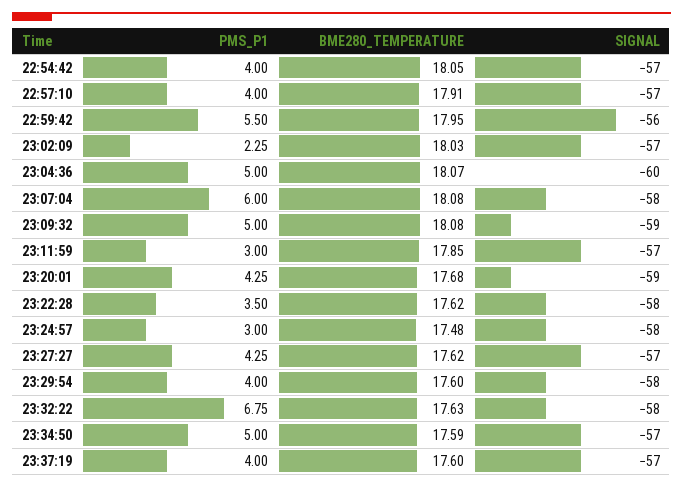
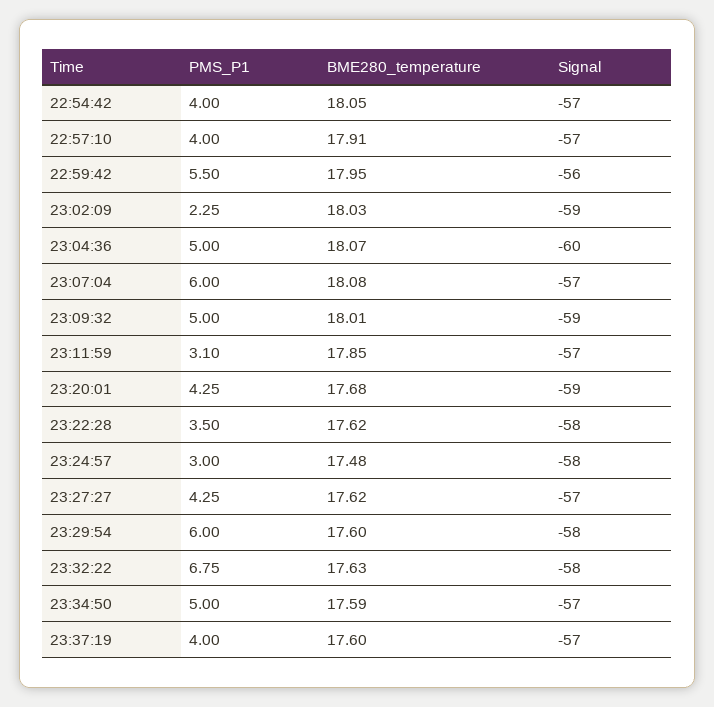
  {
    "PMS_P1": {
      "22:54:42": 4,
      "22:57:10": 4,
      "22:59:42": 5.5,
      "23:02:09": 2.25,
      "23:04:36": 5,
      "23:07:04": 6,
      "23:09:32": 5,
-     "23:11:59": 3,
+     "23:11:59": 3.1,
      "23:20:01": 4.25,
      "23:22:28": 3.5,
      "23:24:57": 3,
      "23:27:27": 4.25,
-     "23:29:54": 4,
+     "23:29:54": 6,
      "23:32:22": 6.75,
      "23:34:50": 5,
      "23:37:19": 4
    },
    "BME280_TEMPERATURE": {
      "22:54:42": 18.05,
      "22:57:10": 17.91,
      "22:59:42": 17.95,
      "23:02:09": 18.03,
      "23:04:36": 18.07,
      "23:07:04": 18.08,
-     "23:09:32": 18.08,
+     "23:09:32": 18.01,
      "23:11:59": 17.85,
      "23:20:01": 17.68,
      "23:22:28": 17.62,
      "23:24:57": 17.48,
      "23:27:27": 17.62,
      "23:29:54": 17.6,
      "23:32:22": 17.63,
      "23:34:50": 17.59,
      "23:37:19": 17.6
    },
    "SIGNAL": {
      "22:54:42": -57,
      "22:57:10": -57,
      "22:59:42": -56,
-     "23:02:09": -57,
+     "23:02:09": -59,
      "23:04:36": -60,
-     "23:07:04": -58,
+     "23:07:04": -57,
      "23:09:32": -59,
      "23:11:59": -57,
      "23:20:01": -59,
      "23:22:28": -58,
      "23:24:57": -58,
      "23:27:27": -57,
      "23:29:54": -58,
      "23:32:22": -58,
      "23:34:50": -57,
      "23:37:19": -57
    }
  }

